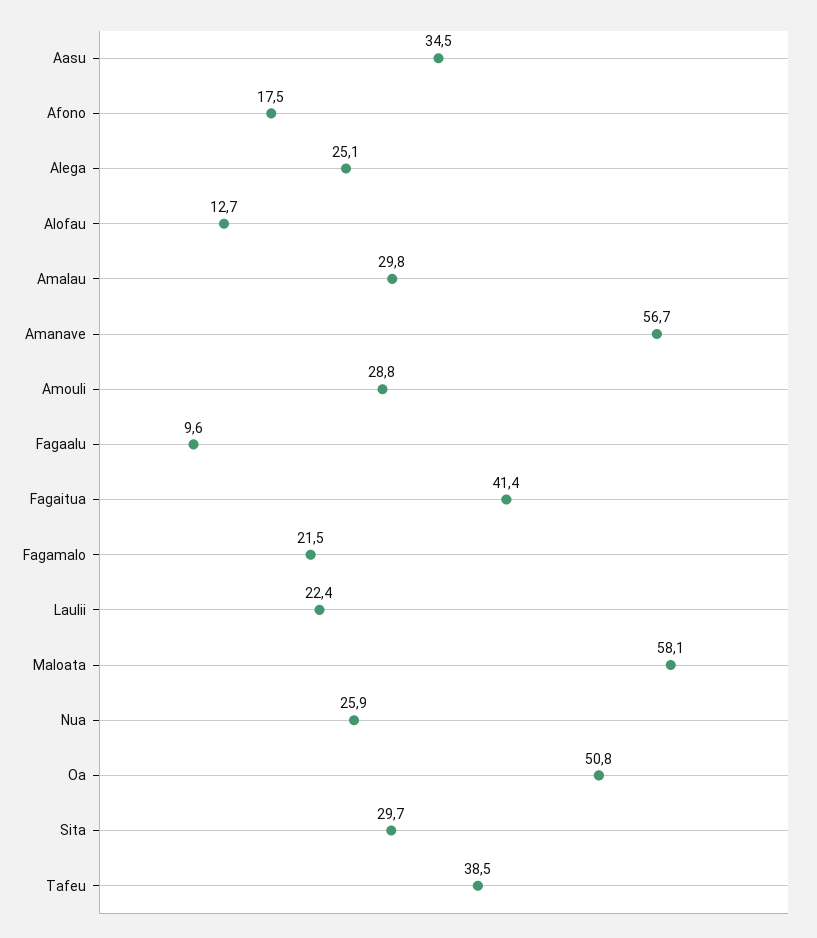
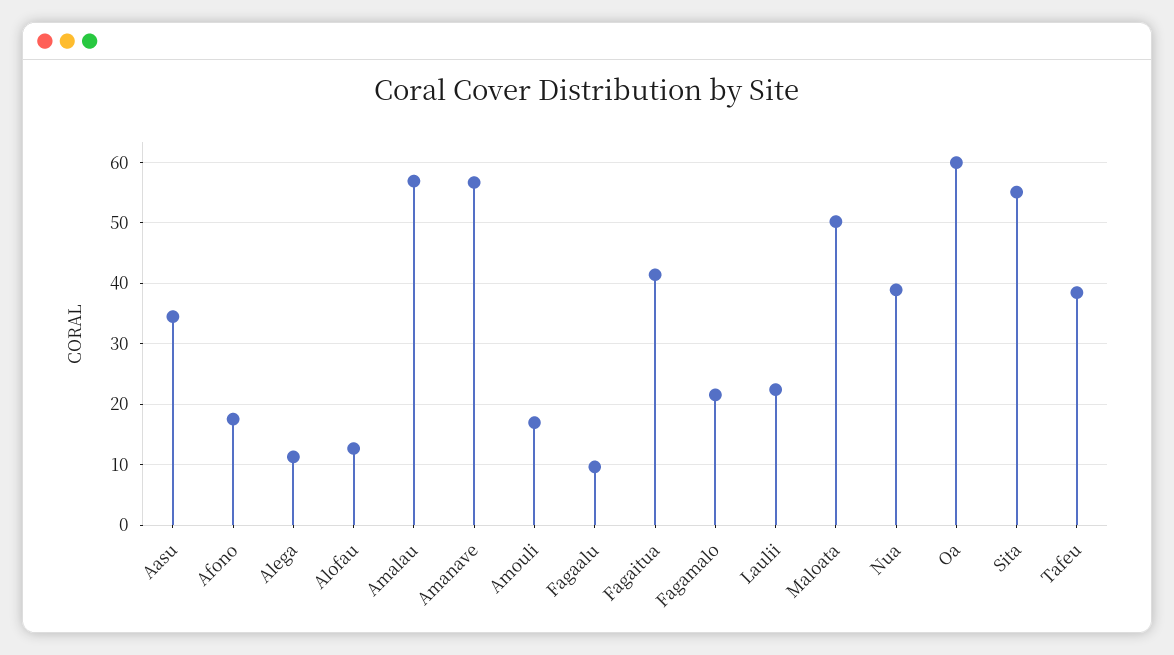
  {
    "Aasu": 34.5,
    "Afono": 17.5,
-   "Alega": 25.1,
+   "Alega": 11,
    "Alofau": 12.7,
-   "Amalau": 29.8,
+   "Amalau": 57,
    "Amanave": 56.7,
-   "Amouli": 28.8,
+   "Amouli": 17,
    "Fagaalu": 9.6,
    "Fagaitua": 41.4,
    "Fagamalo": 21.5,
    "Laulii": 22.4,
-   "Maloata": 58.1,
+   "Maloata": 50,
-   "Nua": 25.9,
+   "Nua": 39,
-   "Oa": 50.8,
+   "Oa": 60,
-   "Sita": 29.7,
+   "Sita": 55,
    "Tafeu": 38.5
  }

